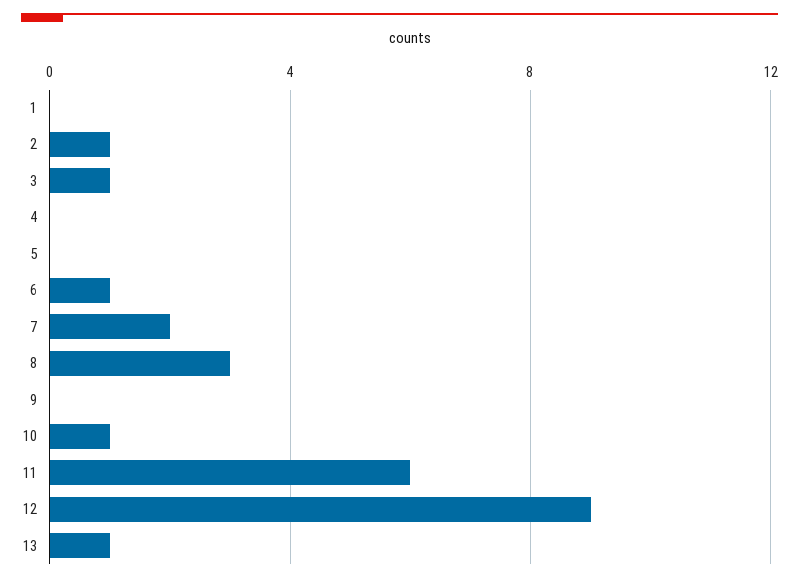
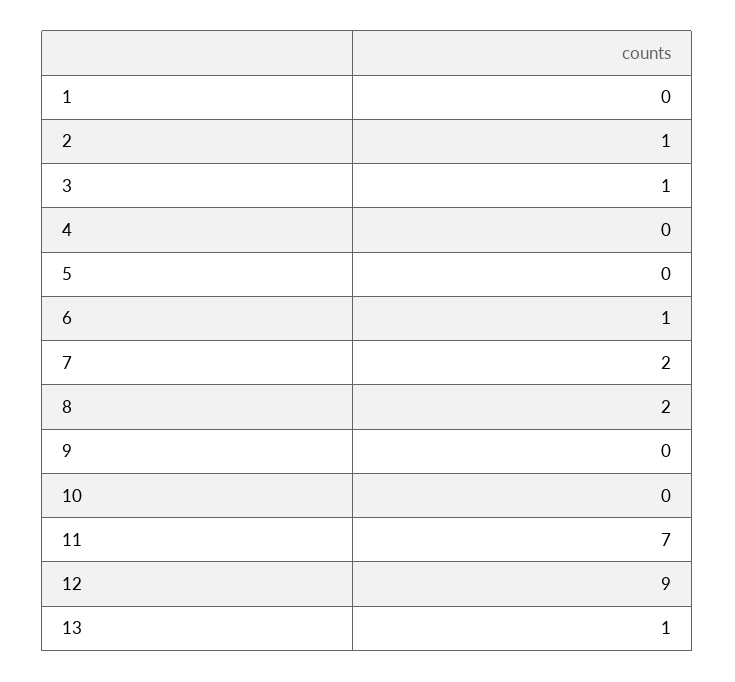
  {
    "1": 0,
    "2": 1,
    "3": 1,
    "4": 0,
    "5": 0,
    "6": 1,
    "7": 2,
-   "8": 3,
+   "8": 2,
    "9": 0,
-   "10": 1,
+   "10": 0,
-   "11": 6,
+   "11": 7,
    "12": 9,
    "13": 1
  }

